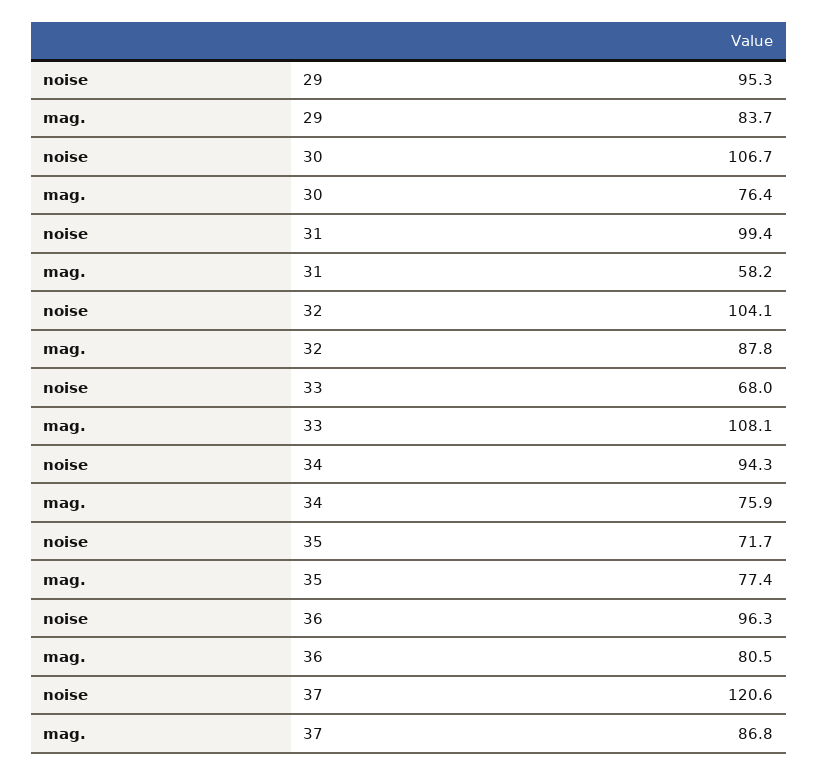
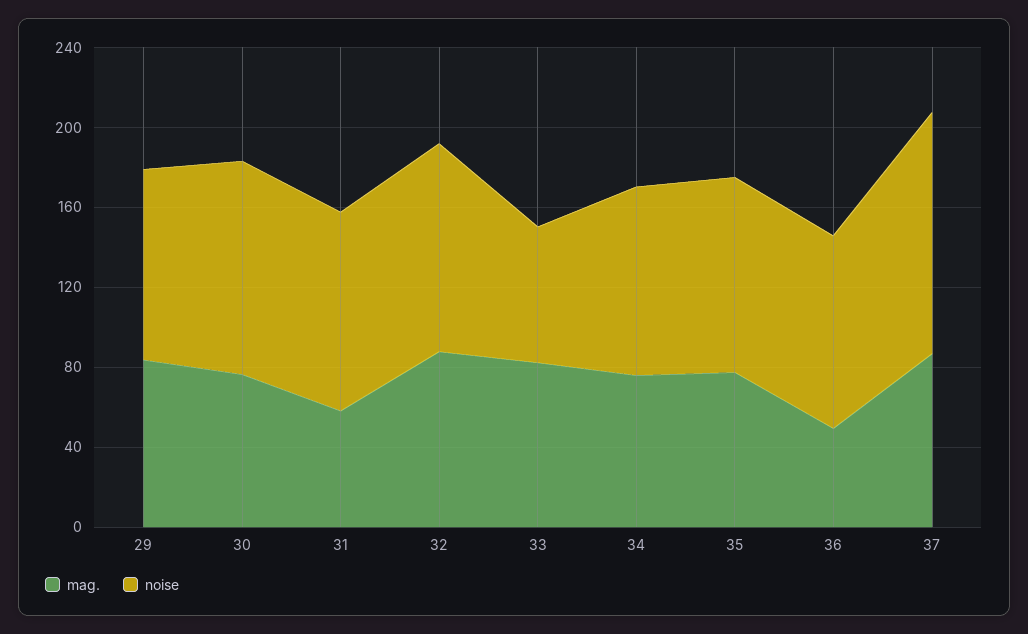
  {
    "noise": {
      "29": 95.3,
      "30": 106.7,
      "31": 99.4,
      "32": 104.1,
      "33": 68,
      "34": 94.3,
-     "35": 71.7,
+     "35": 100,
      "36": 96.3,
      "37": 120.6
    },
    "mag.": {
      "29": 83.7,
      "30": 76.4,
      "31": 58.2,
      "32": 87.8,
-     "33": 108.1,
+     "33": 80,
      "34": 75.9,
      "35": 77.4,
-     "36": 80.5,
+     "36": 50,
      "37": 86.8
    }
  }

